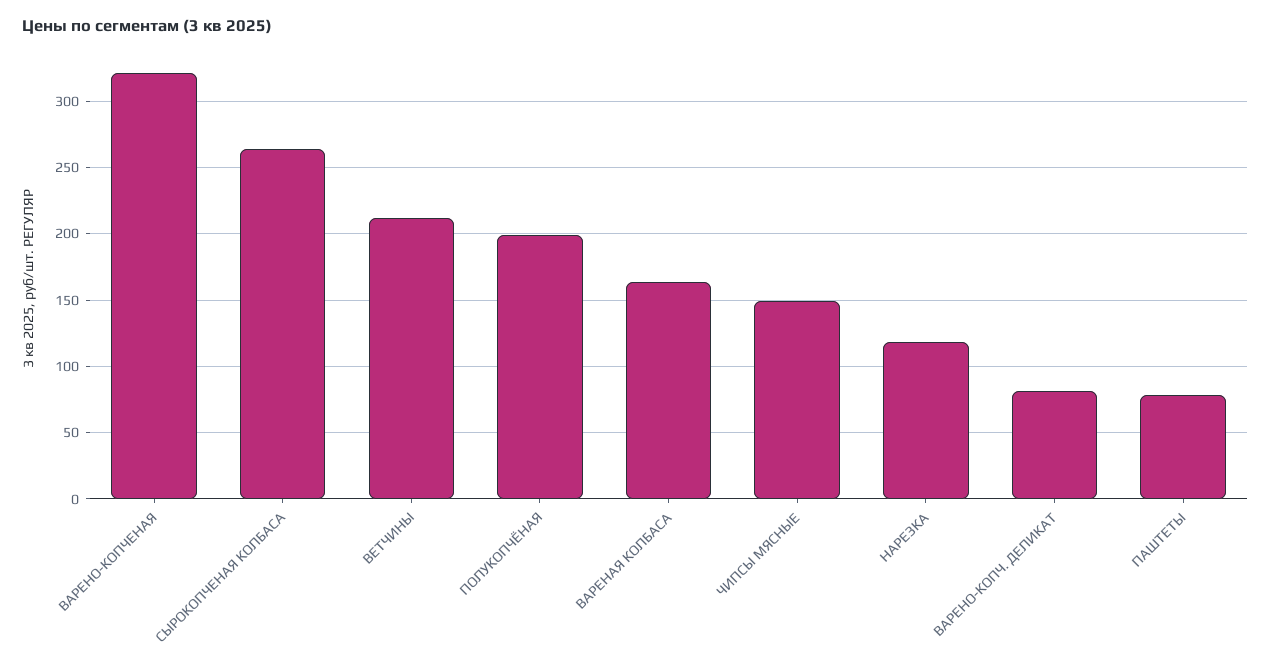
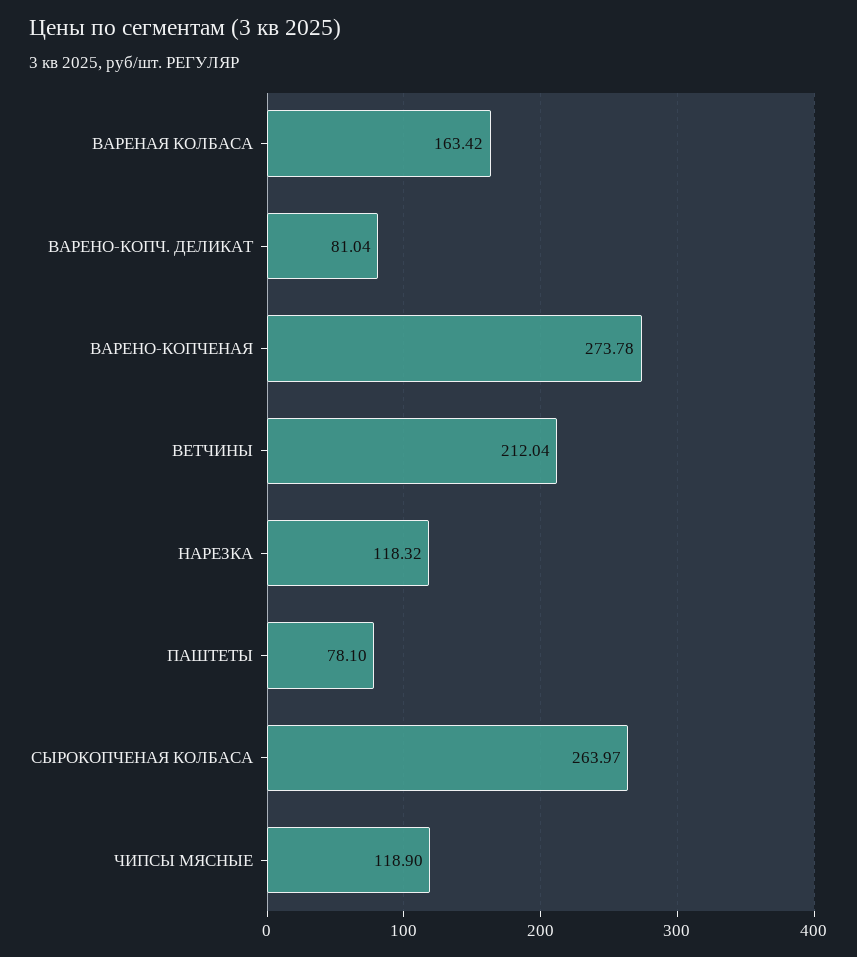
  {
-   "ВАРЕНО-КОПЧЕНАЯ": 320,
+   "ВАРЕНО-КОПЧЕНАЯ": 273.78,
    "СЫРОКОПЧЕНАЯ КОЛБАСА": 263.97,
    "ВЕТЧИНЫ": 212.04,
-   "ПОЛУКОПЧЁНАЯ": 200,
    "ВАРЕНАЯ КОЛБАСА": 163.42,
-   "ЧИПСЫ МЯСНЫЕ": 150,
+   "ЧИПСЫ МЯСНЫЕ": 118.9,
    "НАРЕЗКА": 118.32,
    "ВАРЕНО-КОПЧ. ДЕЛИКАТ": 81.04,
    "ПАШТЕТЫ": 78.1
  }

